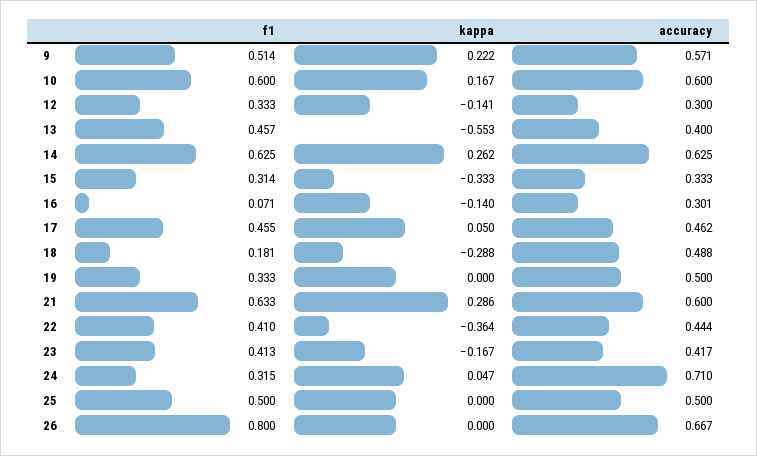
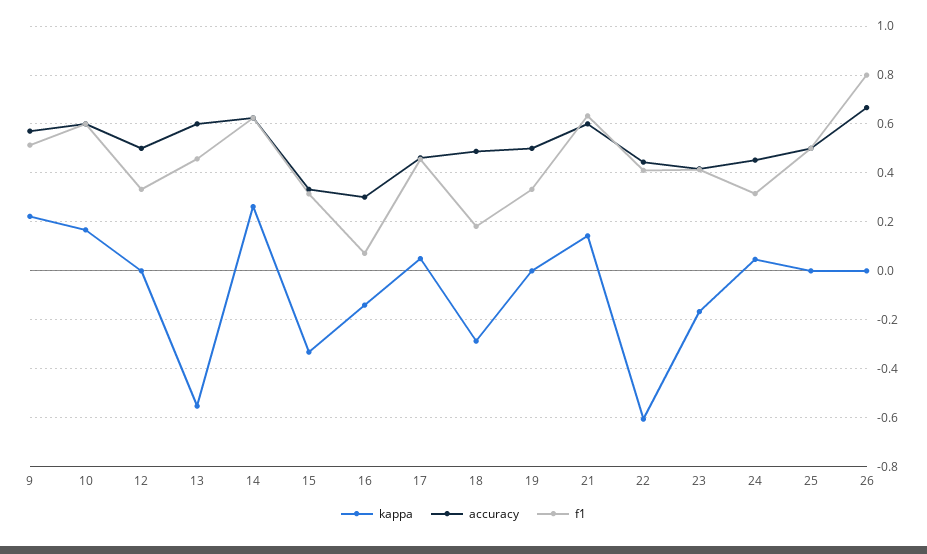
  {
    "f1": {
      "9": 0.514,
      "10": 0.6,
      "12": 0.333,
      "13": 0.457,
      "14": 0.625,
      "15": 0.314,
      "16": 0.071,
      "17": 0.455,
      "18": 0.181,
      "19": 0.333,
      "21": 0.633,
      "22": 0.41,
      "23": 0.413,
      "24": 0.315,
      "25": 0.5,
      "26": 0.8
    },
    "kappa": {
      "9": 0.222,
      "10": 0.167,
-     "12": -0.141,
+     "12": 0,
      "13": -0.553,
      "14": 0.262,
      "15": -0.333,
      "16": -0.14,
      "17": 0.05,
      "18": -0.288,
      "19": 0,
-     "21": 0.286,
+     "21": 0.15,
-     "22": -0.364,
+     "22": -0.6,
      "23": -0.167,
      "24": 0.047,
      "25": 0,
      "26": 0
    },
    "accuracy": {
      "9": 0.571,
      "10": 0.6,
-     "12": 0.3,
+     "12": 0.5,
-     "13": 0.4,
+     "13": 0.6,
      "14": 0.625,
      "15": 0.333,
      "16": 0.301,
      "17": 0.462,
      "18": 0.488,
      "19": 0.5,
      "21": 0.6,
      "22": 0.444,
      "23": 0.417,
-     "24": 0.71,
+     "24": 0.45,
      "25": 0.5,
      "26": 0.667
    }
  }

